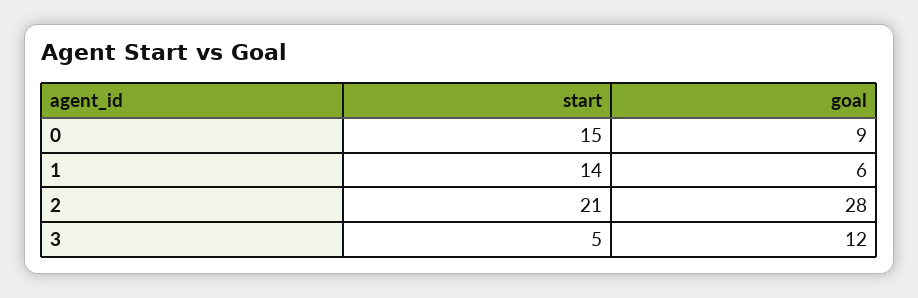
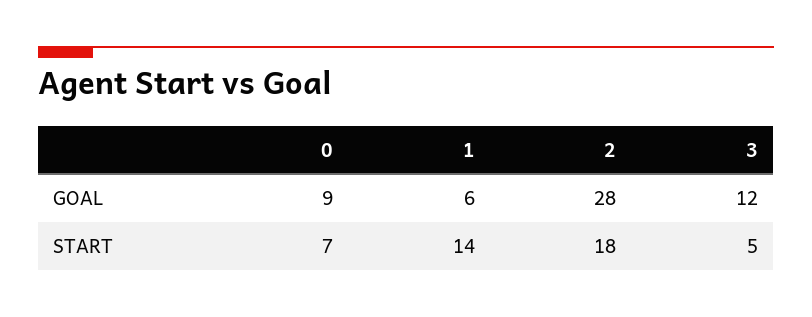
  {
    "start": {
-     "0": 15,
+     "0": 7,
      "1": 14,
-     "2": 21,
+     "2": 18,
      "3": 5
    },
    "goal": {
      "0": 9,
      "1": 6,
      "2": 28,
      "3": 12
    }
  }

